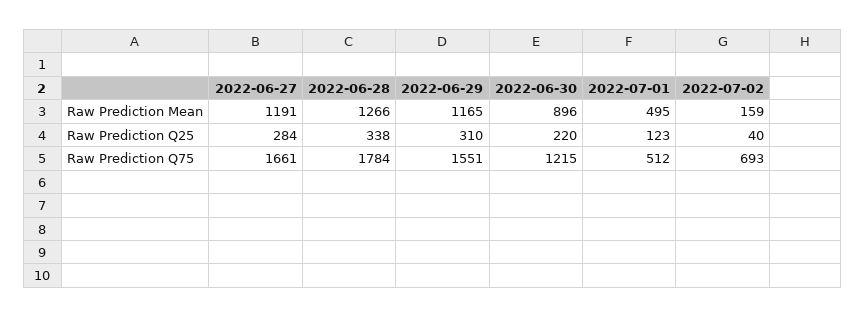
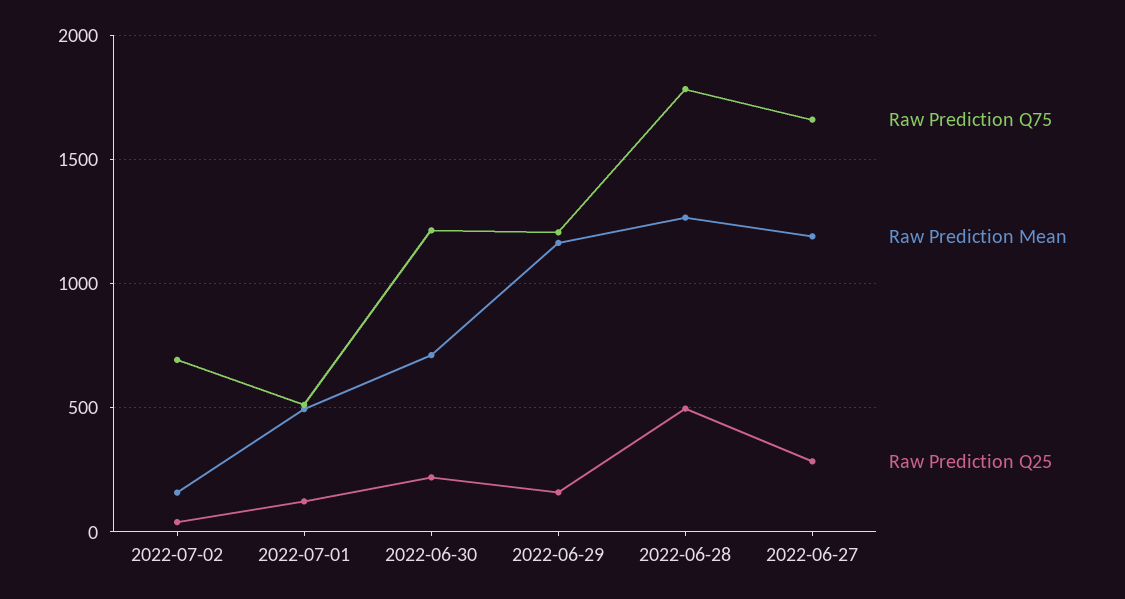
  {
    "Raw Prediction Mean": {
      "2022-06-27": 1191,
      "2022-06-28": 1266,
      "2022-06-29": 1165,
-     "2022-06-30": 896,
+     "2022-06-30": 700,
      "2022-07-01": 495,
      "2022-07-02": 159
    },
    "Raw Prediction Q25": {
      "2022-06-27": 284,
-     "2022-06-28": 338,
+     "2022-06-28": 500,
-     "2022-06-29": 310,
+     "2022-06-29": 150,
      "2022-06-30": 220,
      "2022-07-01": 123,
      "2022-07-02": 40
    },
    "Raw Prediction Q75": {
      "2022-06-27": 1661,
      "2022-06-28": 1784,
-     "2022-06-29": 1551,
+     "2022-06-29": 1200,
      "2022-06-30": 1215,
      "2022-07-01": 512,
      "2022-07-02": 693
    }
  }

